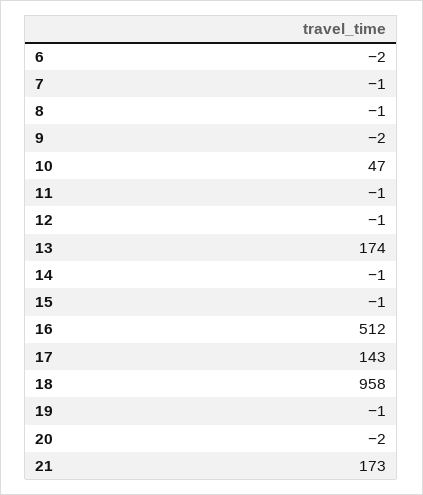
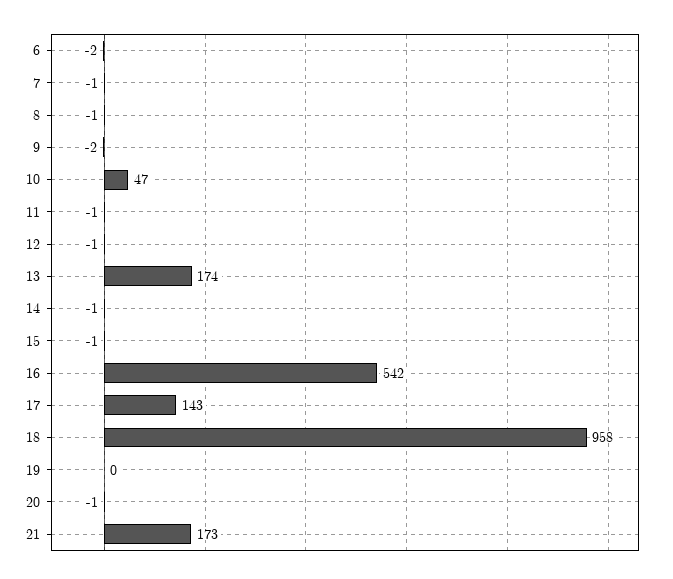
  {
    "6": -2,
    "7": -1,
    "8": -1,
    "9": -2,
    "10": 47,
    "11": -1,
    "12": -1,
    "13": 174,
    "14": -1,
    "15": -1,
-   "16": 512,
+   "16": 542,
    "17": 143,
    "18": 958,
-   "19": -1,
+   "19": 0,
-   "20": -2,
+   "20": -1,
    "21": 173
  }

